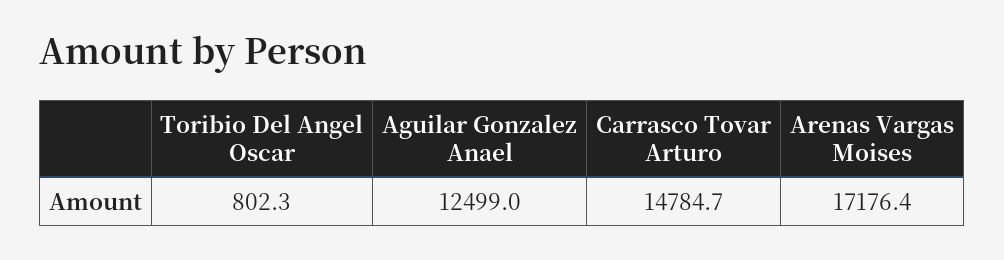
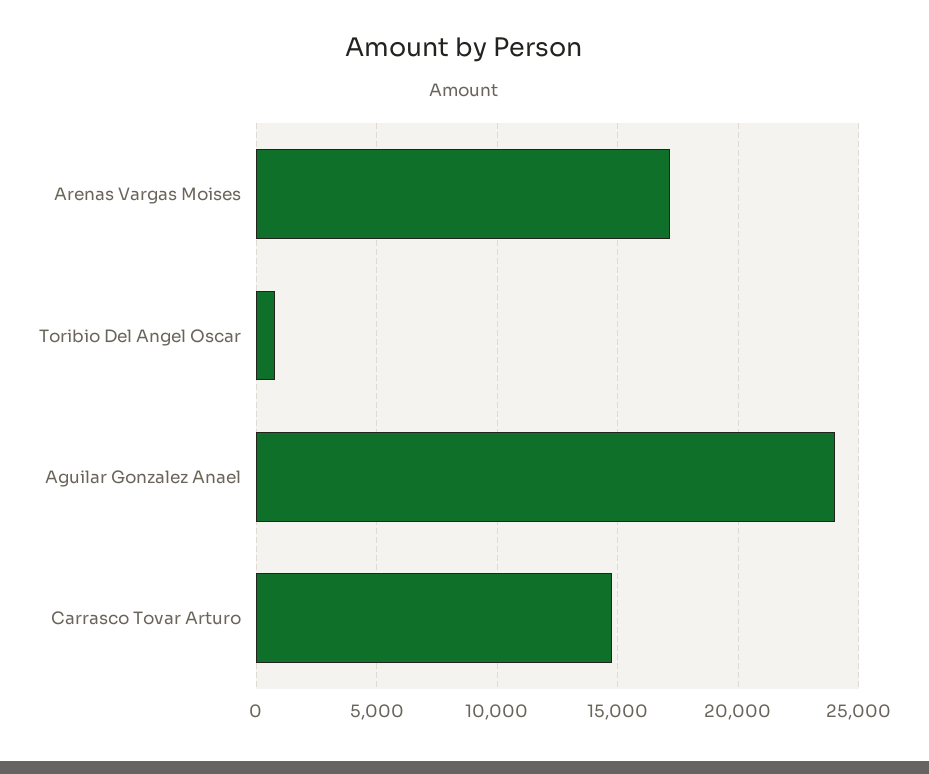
  {
    "Toribio Del Angel Oscar": 802.3,
-   "Aguilar Gonzalez Anael": 12499,
+   "Aguilar Gonzalez Anael": 24000,
    "Carrasco Tovar Arturo": 14784.7,
    "Arenas Vargas Moises": 17176.4
  }

